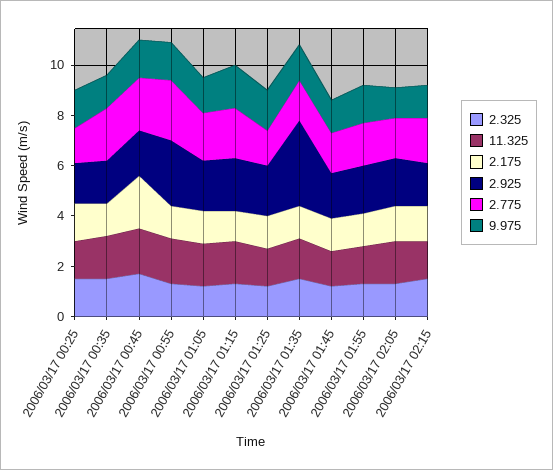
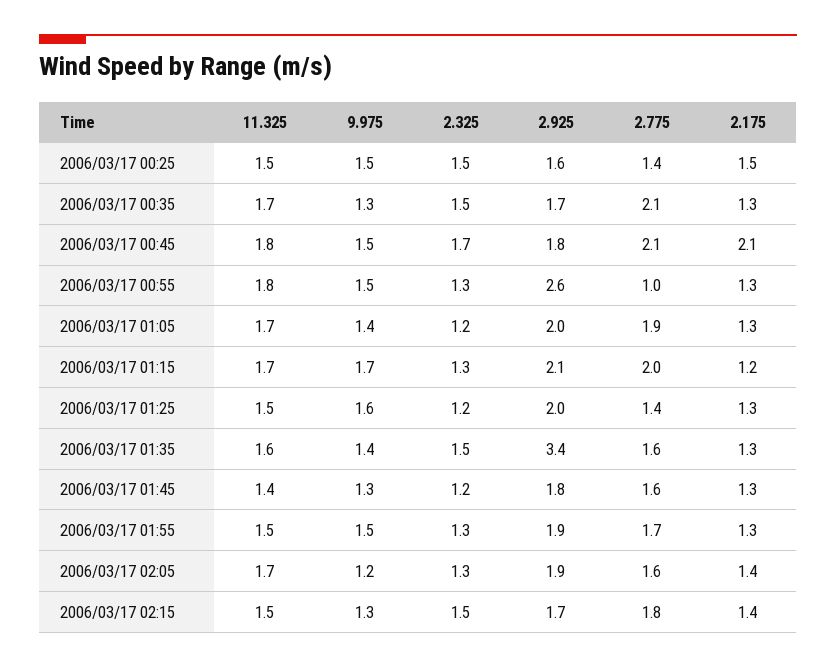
  {
    "2.325": {
      "2006/03/17 00:25": 1.5,
      "2006/03/17 00:35": 1.5,
      "2006/03/17 00:45": 1.7,
      "2006/03/17 00:55": 1.3,
      "2006/03/17 01:05": 1.2,
      "2006/03/17 01:15": 1.3,
      "2006/03/17 01:25": 1.2,
      "2006/03/17 01:35": 1.5,
      "2006/03/17 01:45": 1.2,
      "2006/03/17 01:55": 1.3,
      "2006/03/17 02:05": 1.3,
      "2006/03/17 02:15": 1.5
    },
    "11.325": {
      "2006/03/17 00:25": 1.5,
      "2006/03/17 00:35": 1.7,
      "2006/03/17 00:45": 1.8,
      "2006/03/17 00:55": 1.8,
      "2006/03/17 01:05": 1.7,
      "2006/03/17 01:15": 1.7,
      "2006/03/17 01:25": 1.5,
      "2006/03/17 01:35": 1.6,
      "2006/03/17 01:45": 1.4,
      "2006/03/17 01:55": 1.5,
      "2006/03/17 02:05": 1.7,
      "2006/03/17 02:15": 1.5
    },
    "2.175": {
      "2006/03/17 00:25": 1.5,
      "2006/03/17 00:35": 1.3,
      "2006/03/17 00:45": 2.1,
      "2006/03/17 00:55": 1.3,
      "2006/03/17 01:05": 1.3,
      "2006/03/17 01:15": 1.2,
      "2006/03/17 01:25": 1.3,
      "2006/03/17 01:35": 1.3,
      "2006/03/17 01:45": 1.3,
      "2006/03/17 01:55": 1.3,
      "2006/03/17 02:05": 1.4,
      "2006/03/17 02:15": 1.4
    },
    "2.925": {
      "2006/03/17 00:25": 1.6,
      "2006/03/17 00:35": 1.7,
      "2006/03/17 00:45": 1.8,
      "2006/03/17 00:55": 2.6,
      "2006/03/17 01:05": 2,
      "2006/03/17 01:15": 2.1,
      "2006/03/17 01:25": 2,
      "2006/03/17 01:35": 3.4,
      "2006/03/17 01:45": 1.8,
      "2006/03/17 01:55": 1.9,
      "2006/03/17 02:05": 1.9,
      "2006/03/17 02:15": 1.7
    },
    "2.775": {
      "2006/03/17 00:25": 1.4,
      "2006/03/17 00:35": 2.1,
      "2006/03/17 00:45": 2.1,
-     "2006/03/17 00:55": 2.5,
+     "2006/03/17 00:55": 1,
      "2006/03/17 01:05": 1.9,
      "2006/03/17 01:15": 2,
      "2006/03/17 01:25": 1.4,
      "2006/03/17 01:35": 1.6,
      "2006/03/17 01:45": 1.6,
      "2006/03/17 01:55": 1.7,
      "2006/03/17 02:05": 1.6,
      "2006/03/17 02:15": 1.8
    },
    "9.975": {
      "2006/03/17 00:25": 1.5,
      "2006/03/17 00:35": 1.3,
      "2006/03/17 00:45": 1.5,
      "2006/03/17 00:55": 1.5,
      "2006/03/17 01:05": 1.4,
      "2006/03/17 01:15": 1.7,
      "2006/03/17 01:25": 1.6,
      "2006/03/17 01:35": 1.4,
      "2006/03/17 01:45": 1.3,
      "2006/03/17 01:55": 1.5,
      "2006/03/17 02:05": 1.2,
      "2006/03/17 02:15": 1.3
    }
  }

